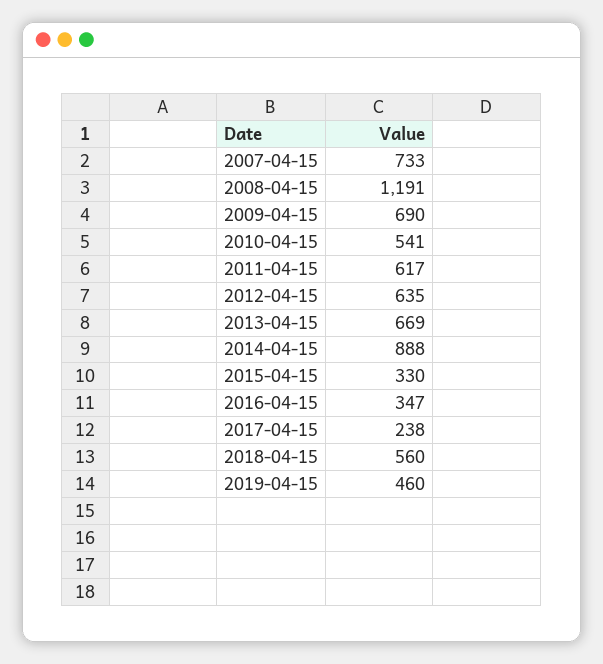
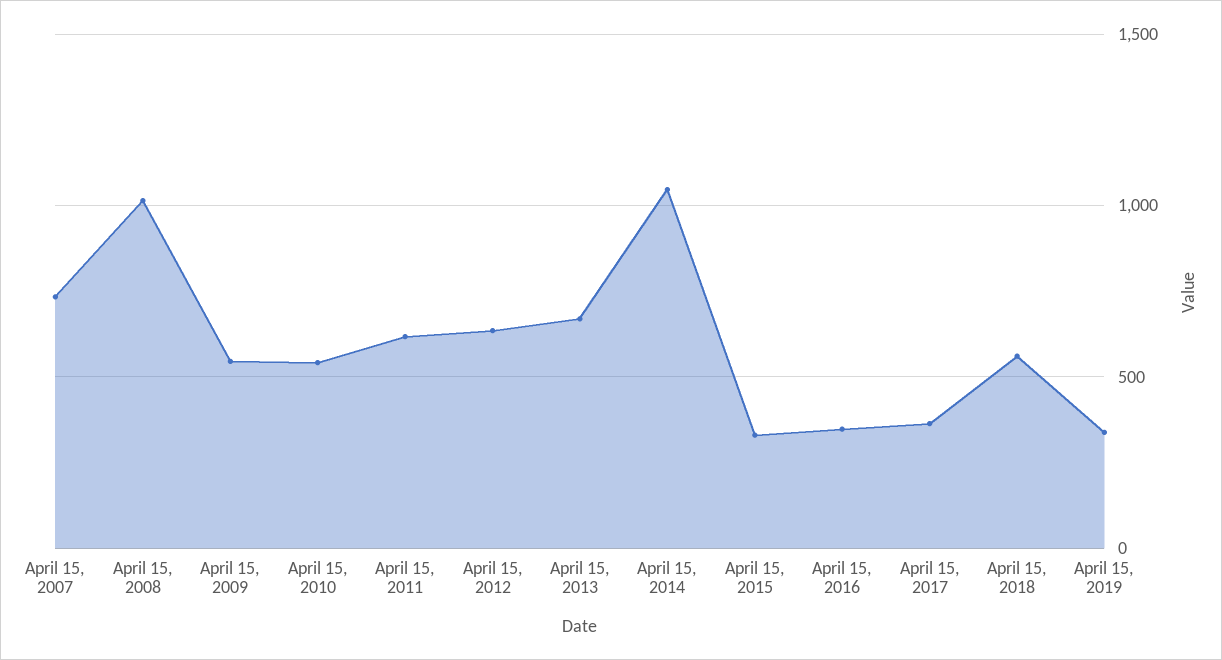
  {
    "2007-04-15": 733,
-   "2008-04-15": 1191,
+   "2008-04-15": 1000,
-   "2009-04-15": 690,
+   "2009-04-15": 550,
    "2010-04-15": 541,
    "2011-04-15": 617,
    "2012-04-15": 635,
    "2013-04-15": 669,
-   "2014-04-15": 888,
+   "2014-04-15": 1050,
    "2015-04-15": 330,
    "2016-04-15": 347,
-   "2017-04-15": 238,
+   "2017-04-15": 350,
    "2018-04-15": 560,
-   "2019-04-15": 460
+   "2019-04-15": 350
  }

